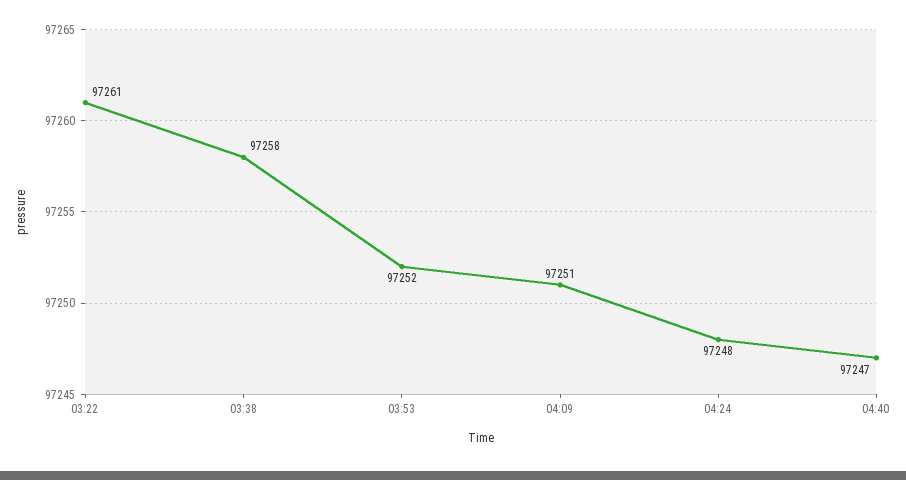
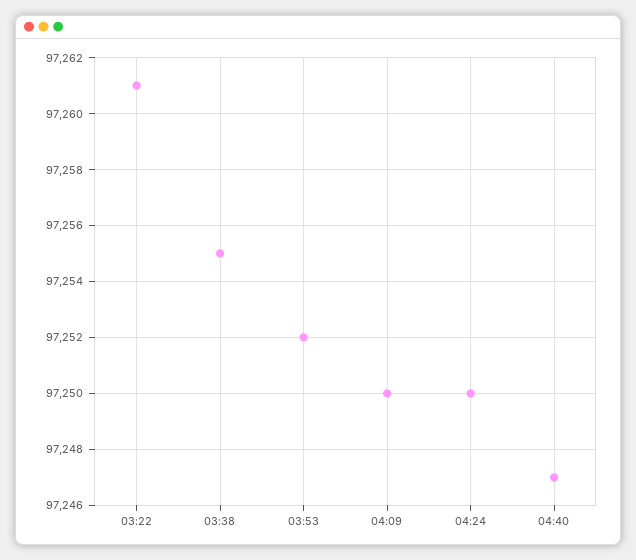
  {
    "03:22": 97261,
-   "03:38": 97258,
+   "03:38": 97255,
    "03:53": 97252,
-   "04:09": 97251,
+   "04:09": 97250,
-   "04:24": 97248,
+   "04:24": 97250,
    "04:40": 97247
  }

